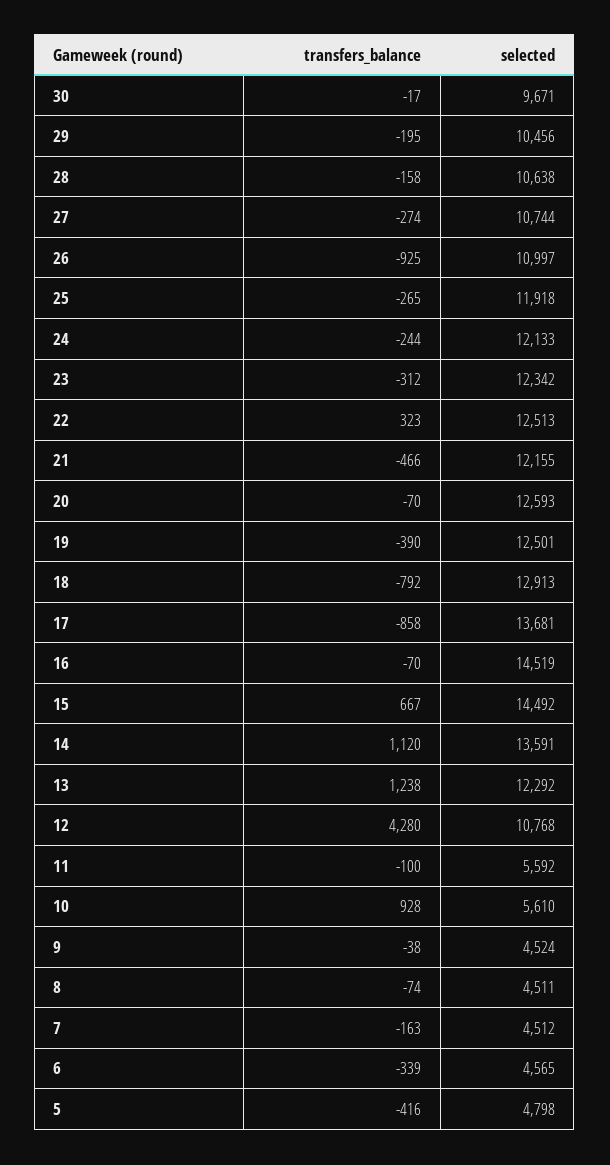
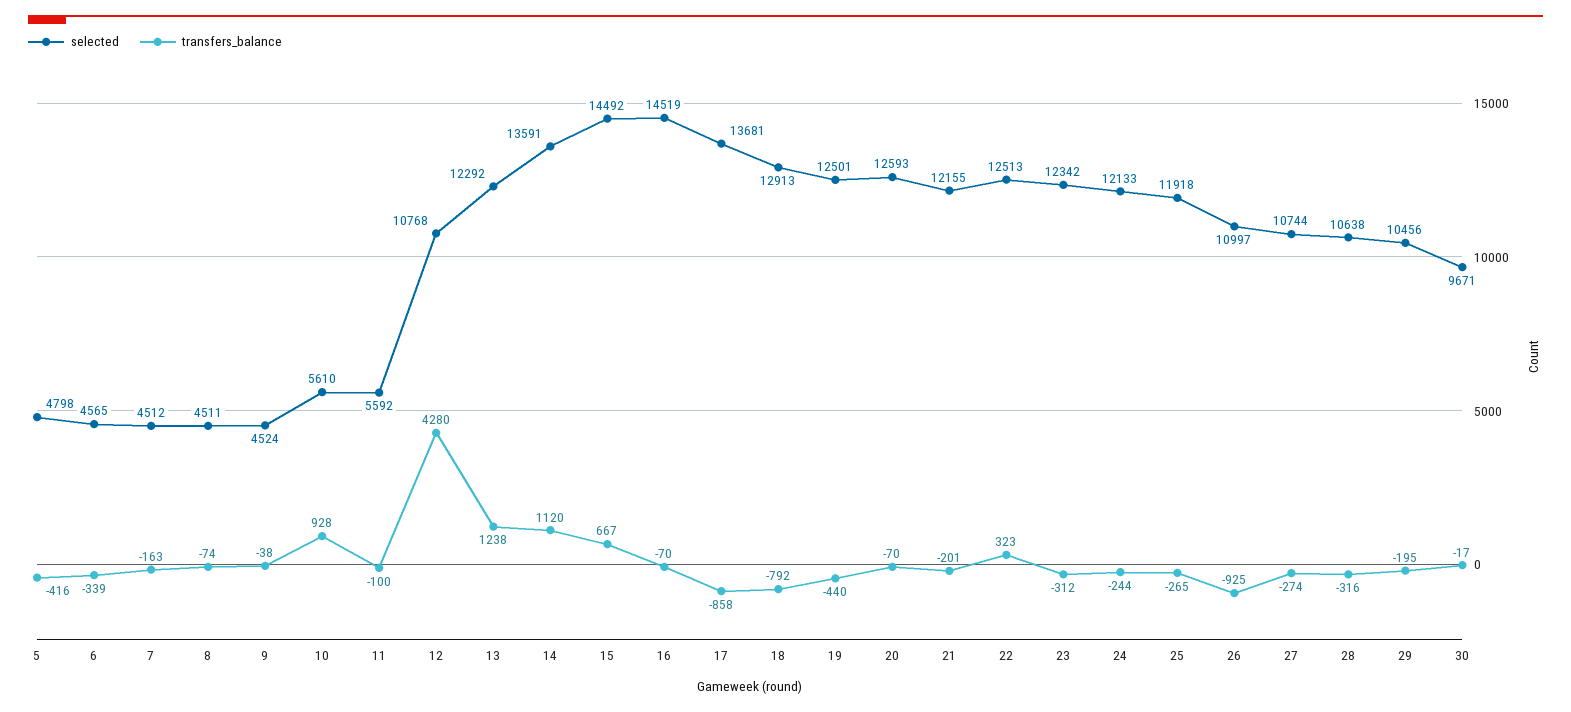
  {
    "transfers_balance": {
      "30": -17,
      "29": -195,
-     "28": -158,
+     "28": -316,
      "27": -274,
      "26": -925,
      "25": -265,
      "24": -244,
      "23": -312,
      "22": 323,
-     "21": -466,
+     "21": -201,
      "20": -70,
-     "19": -390,
+     "19": -440,
      "18": -792,
      "17": -858,
      "16": -70,
      "15": 667,
      "14": 1120,
      "13": 1238,
      "12": 4280,
      "11": -100,
      "10": 928,
      "9": -38,
      "8": -74,
      "7": -163,
      "6": -339,
      "5": -416
    },
    "selected": {
      "30": 9671,
      "29": 10456,
      "28": 10638,
      "27": 10744,
      "26": 10997,
      "25": 11918,
      "24": 12133,
      "23": 12342,
      "22": 12513,
      "21": 12155,
      "20": 12593,
      "19": 12501,
      "18": 12913,
      "17": 13681,
      "16": 14519,
      "15": 14492,
      "14": 13591,
      "13": 12292,
      "12": 10768,
      "11": 5592,
      "10": 5610,
      "9": 4524,
      "8": 4511,
      "7": 4512,
      "6": 4565,
      "5": 4798
    }
  }

